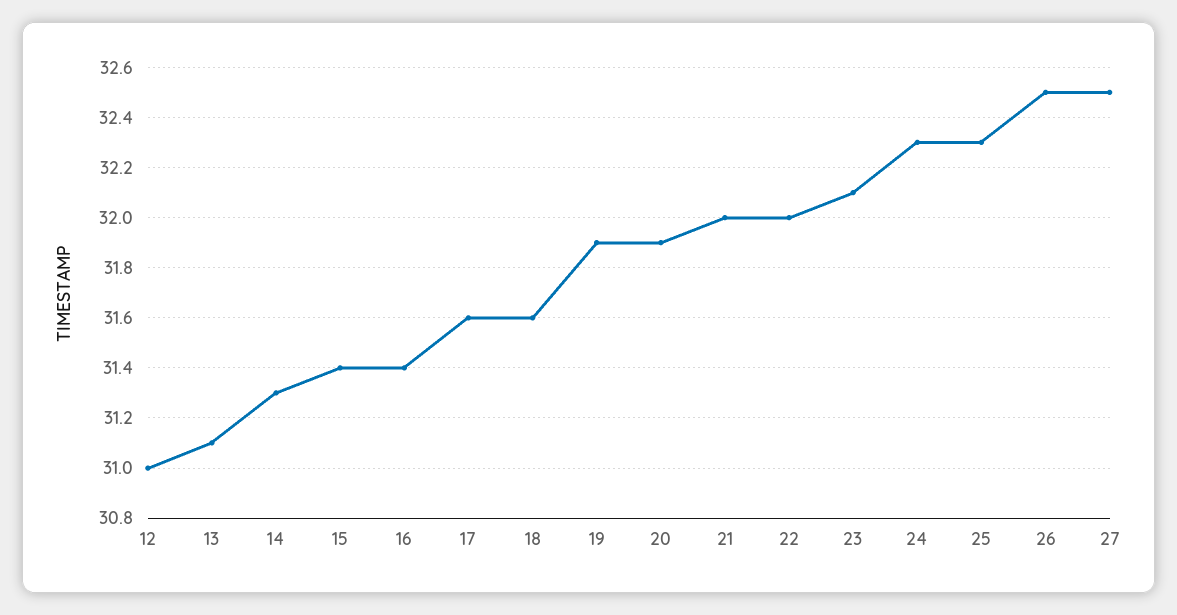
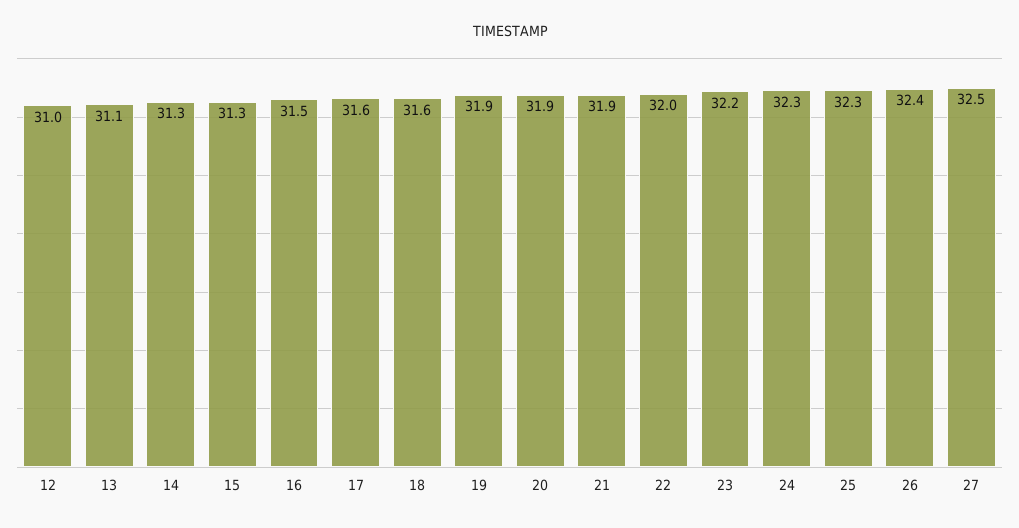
  {
    "12": 31,
    "13": 31.1,
    "14": 31.3,
-   "15": 31.4,
+   "15": 31.3,
-   "16": 31.4,
+   "16": 31.5,
    "17": 31.6,
    "18": 31.6,
    "19": 31.9,
    "20": 31.9,
-   "21": 32,
+   "21": 31.9,
    "22": 32,
-   "23": 32.1,
+   "23": 32.2,
    "24": 32.3,
    "25": 32.3,
-   "26": 32.5,
+   "26": 32.4,
    "27": 32.5
  }

